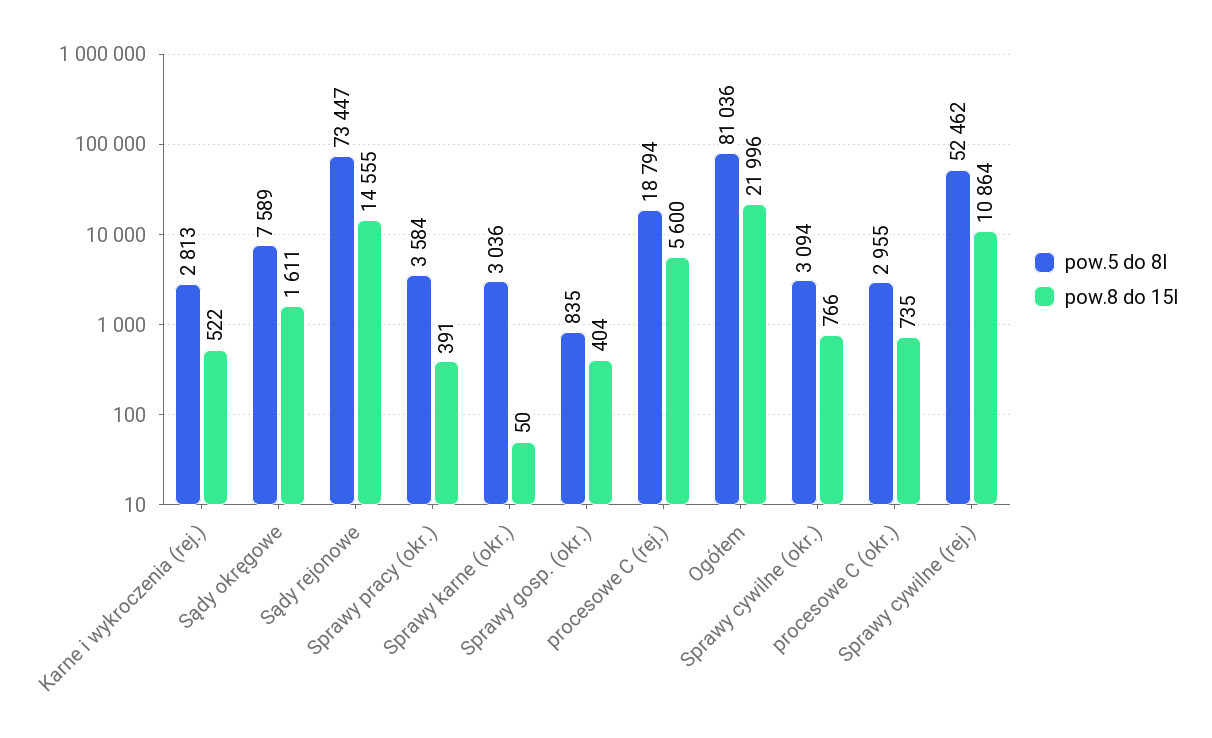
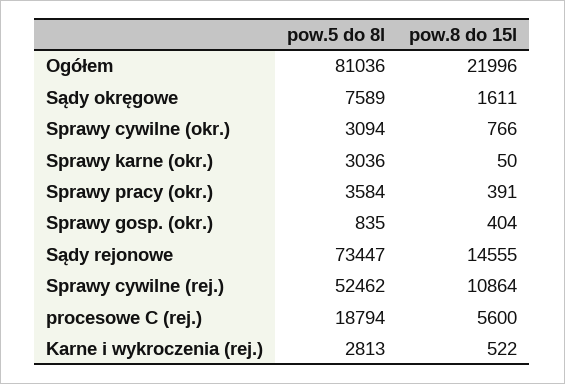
  {
    "pow.5 do 8l": {
      "Karne i wykroczenia (rej.)": 2813,
      "Sądy okręgowe": 7589,
      "Sądy rejonowe": 73447,
      "Sprawy pracy (okr.)": 3584,
      "Sprawy karne (okr.)": 3036,
      "Sprawy gosp. (okr.)": 835,
      "procesowe C (rej.)": 18794,
      "Ogółem": 81036,
      "Sprawy cywilne (okr.)": 3094,
-     "procesowe C (okr.)": 2955,
      "Sprawy cywilne (rej.)": 52462
    },
    "pow.8 do 15l": {
      "Karne i wykroczenia (rej.)": 522,
      "Sądy okręgowe": 1611,
      "Sądy rejonowe": 14555,
      "Sprawy pracy (okr.)": 391,
      "Sprawy karne (okr.)": 50,
      "Sprawy gosp. (okr.)": 404,
      "procesowe C (rej.)": 5600,
      "Ogółem": 21996,
      "Sprawy cywilne (okr.)": 766,
-     "procesowe C (okr.)": 735,
      "Sprawy cywilne (rej.)": 10864
    }
  }

